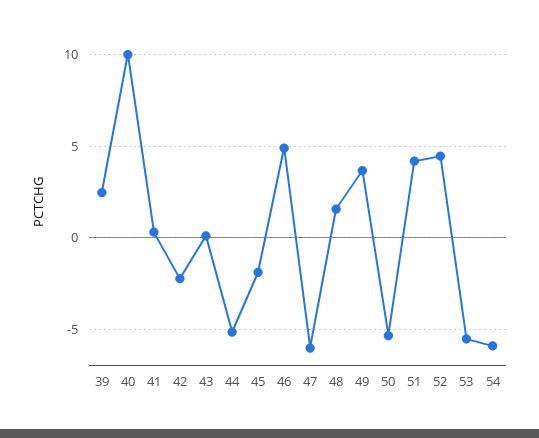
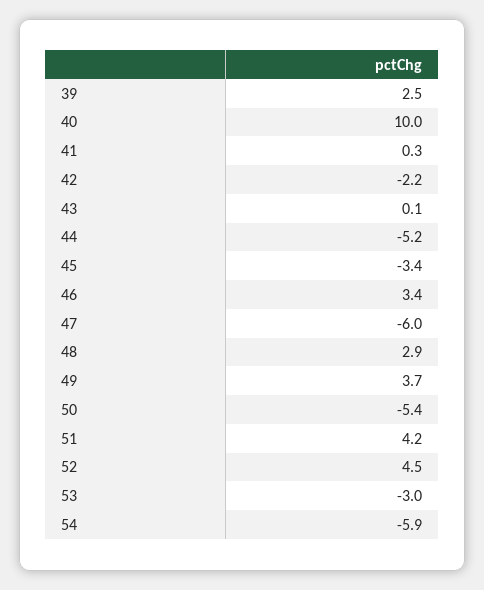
  {
    "39": 2.5,
    "40": 10,
    "41": 0.3,
    "42": -2.2,
    "43": 0.1,
    "44": -5.2,
-   "45": -2,
+   "45": -3.4,
-   "46": 5,
+   "46": 3.4,
    "47": -6,
-   "48": 1.5,
+   "48": 2.9,
    "49": 3.7,
    "50": -5.4,
    "51": 4.2,
    "52": 4.5,
-   "53": -5.5,
+   "53": -3,
    "54": -5.9
  }

